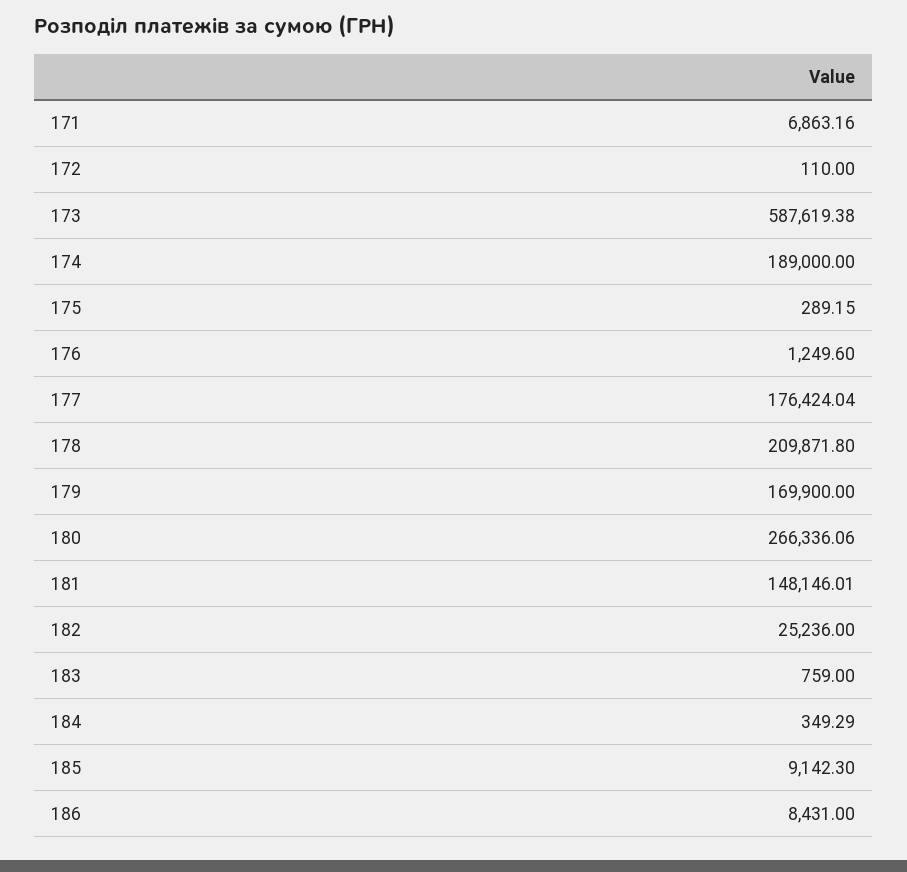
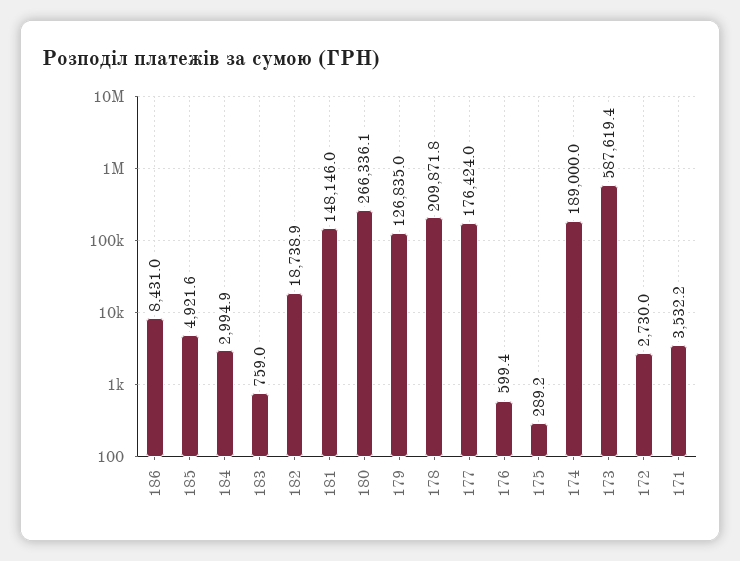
  {
-   "171": 6863.16,
+   "171": 3532.2,
-   "172": 110,
+   "172": 2730,
    "173": 587619.38,
    "174": 189000,
    "175": 289.15,
-   "176": 1249.6,
+   "176": 599.4,
    "177": 176424.04,
    "178": 209871.8,
-   "179": 169900,
+   "179": 126835,
    "180": 266336.06,
    "181": 148146.01,
-   "182": 25236,
+   "182": 18738.9,
    "183": 759,
-   "184": 349.29,
+   "184": 2994.9,
-   "185": 9142.3,
+   "185": 4921.6,
    "186": 8431
  }

